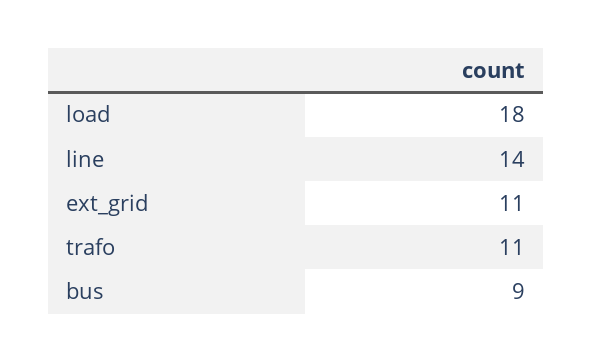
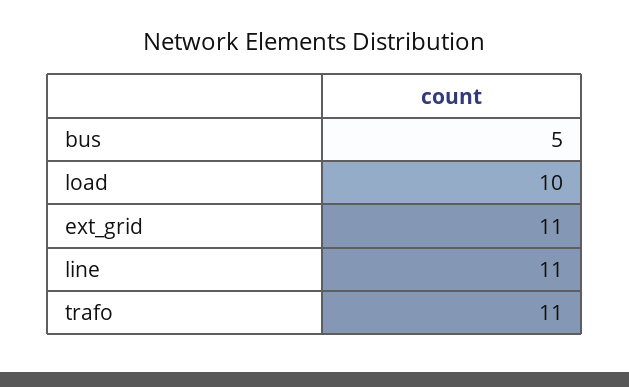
  {
-   "load": 18,
+   "load": 10,
-   "line": 14,
+   "line": 11,
    "ext_grid": 11,
    "trafo": 11,
-   "bus": 9
+   "bus": 5
  }

